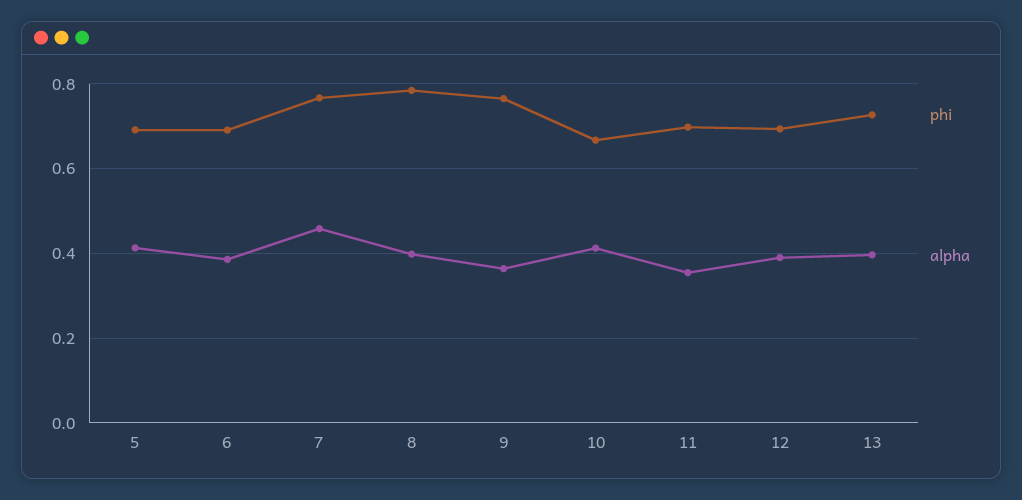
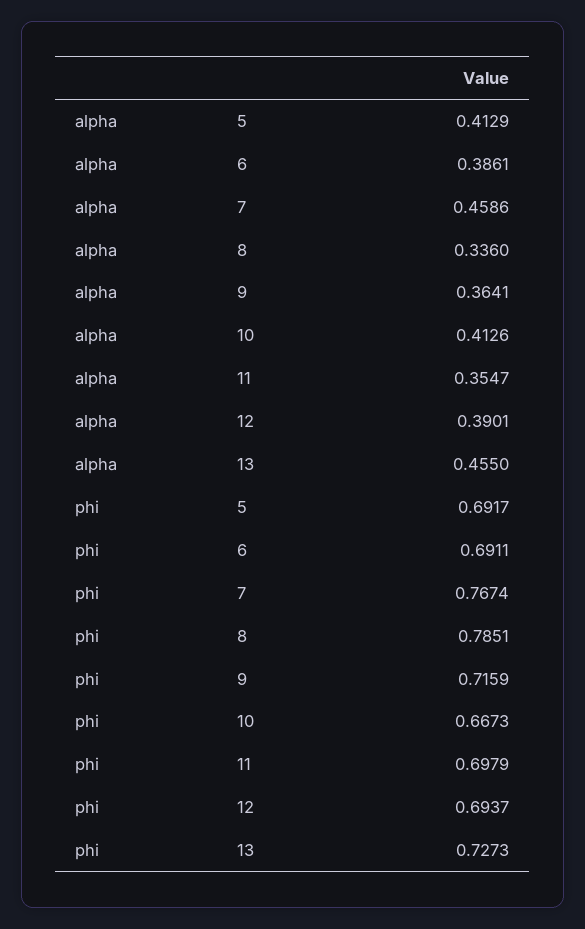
  {
    "phi": {
      "5": 0.6917,
      "6": 0.6911,
      "7": 0.7674,
      "8": 0.7851,
-     "9": 0.76,
+     "9": 0.7159,
      "10": 0.6673,
      "11": 0.6979,
      "12": 0.6937,
      "13": 0.7273
    },
    "alpha": {
      "5": 0.4129,
      "6": 0.3861,
      "7": 0.4586,
-     "8": 0.4,
+     "8": 0.336,
      "9": 0.3641,
      "10": 0.4126,
      "11": 0.3547,
      "12": 0.3901,
-     "13": 0.4
+     "13": 0.455
    }
  }

